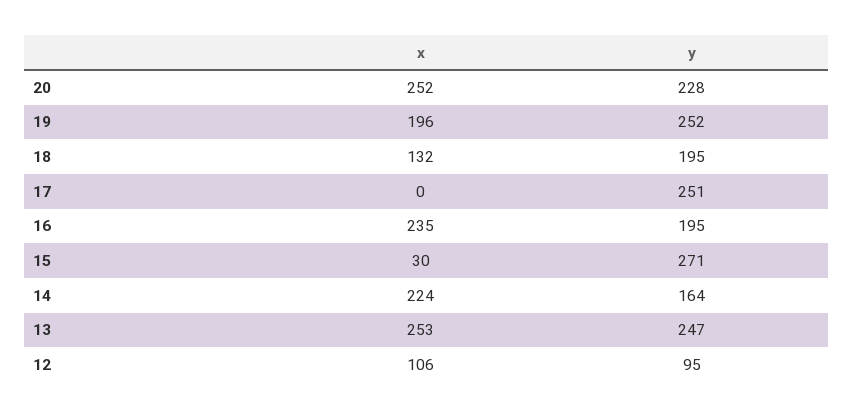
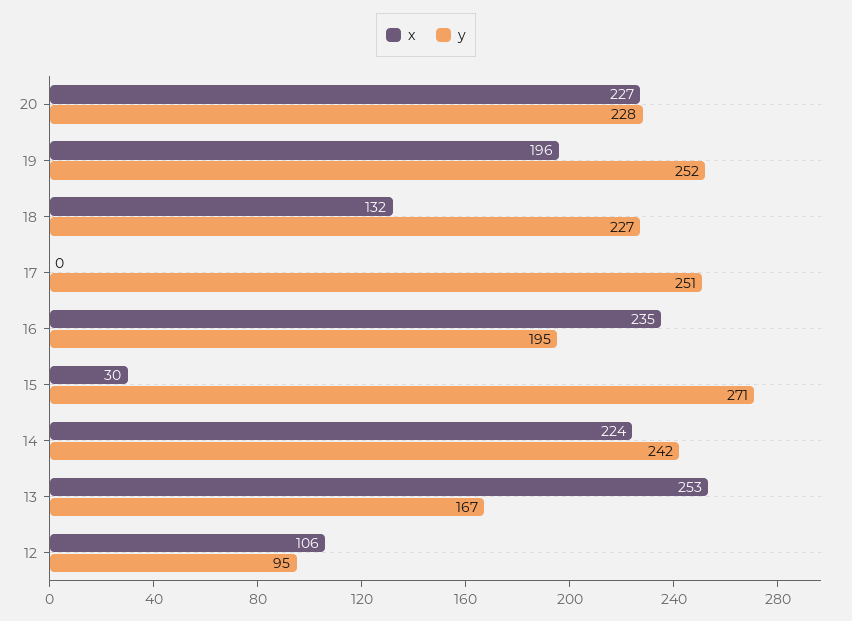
  {
    "x": {
-     "20": 252,
+     "20": 227,
      "19": 196,
      "18": 132,
      "17": 0,
      "16": 235,
      "15": 30,
      "14": 224,
      "13": 253,
      "12": 106
    },
    "y": {
      "20": 228,
      "19": 252,
-     "18": 195,
+     "18": 227,
      "17": 251,
      "16": 195,
      "15": 271,
-     "14": 164,
+     "14": 242,
-     "13": 247,
+     "13": 167,
      "12": 95
    }
  }

